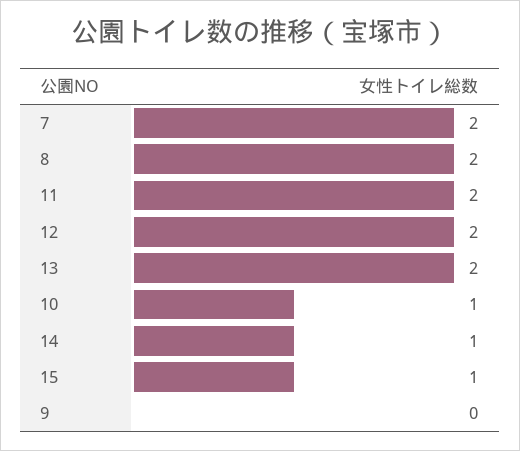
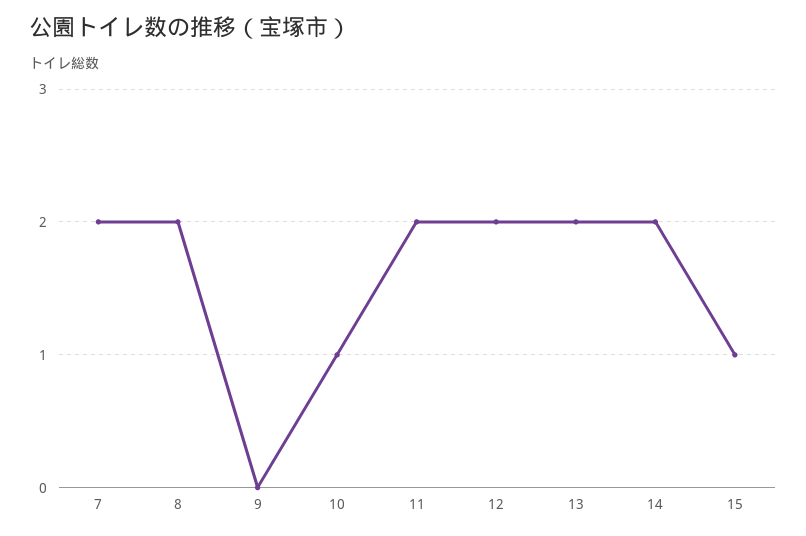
  {
    "7": 2,
    "8": 2,
    "11": 2,
    "12": 2,
    "13": 2,
    "10": 1,
-   "14": 1,
+   "14": 2,
    "15": 1,
    "9": 0
  }

